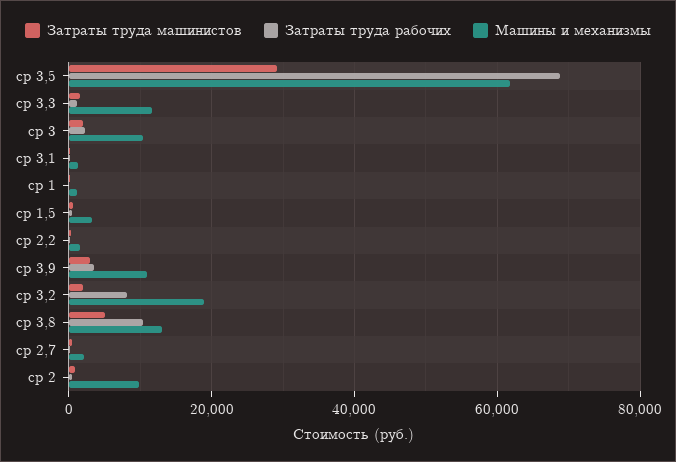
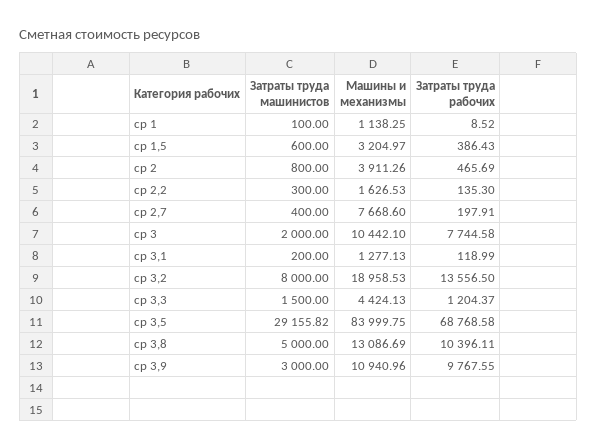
  {
    "Затраты труда машинистов": {
      "ср 3,5": 29155.82,
      "ср 3,3": 1500,
      "ср 3": 2000,
      "ср 3,1": 200,
      "ср 1": 100,
      "ср 1,5": 600,
      "ср 2,2": 300,
      "ср 3,9": 3000,
-     "ср 3,2": 2000,
+     "ср 3,2": 8000,
      "ср 3,8": 5000,
      "ср 2,7": 400,
      "ср 2": 800
    },
    "Затраты труда рабочих": {
      "ср 3,5": 68768.58,
      "ср 3,3": 1204.37,
-     "ср 3": 2000,
+     "ср 3": 7744.58,
      "ср 3,1": 118.99,
      "ср 1": 8.52,
      "ср 1,5": 386.43,
      "ср 2,2": 135.3,
-     "ср 3,9": 4000,
+     "ср 3,9": 9767.55,
-     "ср 3,2": 8000,
+     "ср 3,2": 13556.5,
      "ср 3,8": 10396.11,
      "ср 2,7": 197.91,
      "ср 2": 465.69
    },
    "Машины и механизмы": {
-     "ср 3,5": 62000,
+     "ср 3,5": 83999.75,
-     "ср 3,3": 12000,
+     "ср 3,3": 4424.13,
      "ср 3": 10442.1,
      "ср 3,1": 1277.13,
      "ср 1": 1138.25,
      "ср 1,5": 3204.97,
      "ср 2,2": 1626.53,
      "ср 3,9": 10940.96,
      "ср 3,2": 18958.53,
      "ср 3,8": 13086.69,
-     "ср 2,7": 2000,
+     "ср 2,7": 7668.6,
-     "ср 2": 10000
+     "ср 2": 3911.26
    }
  }

